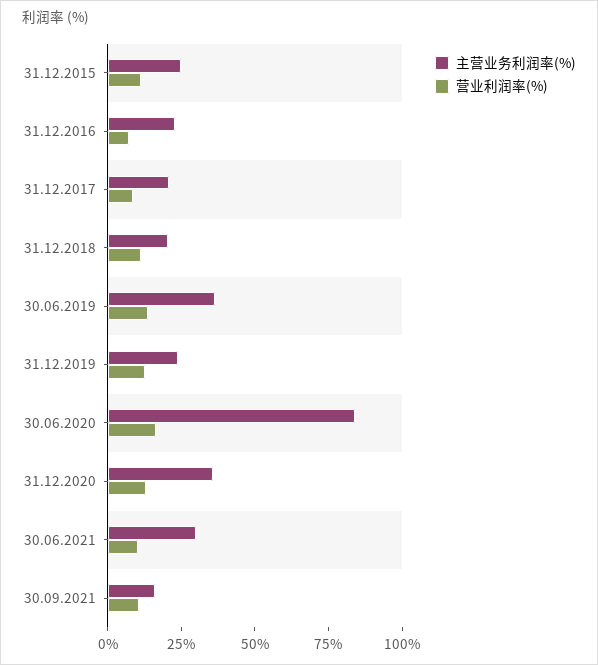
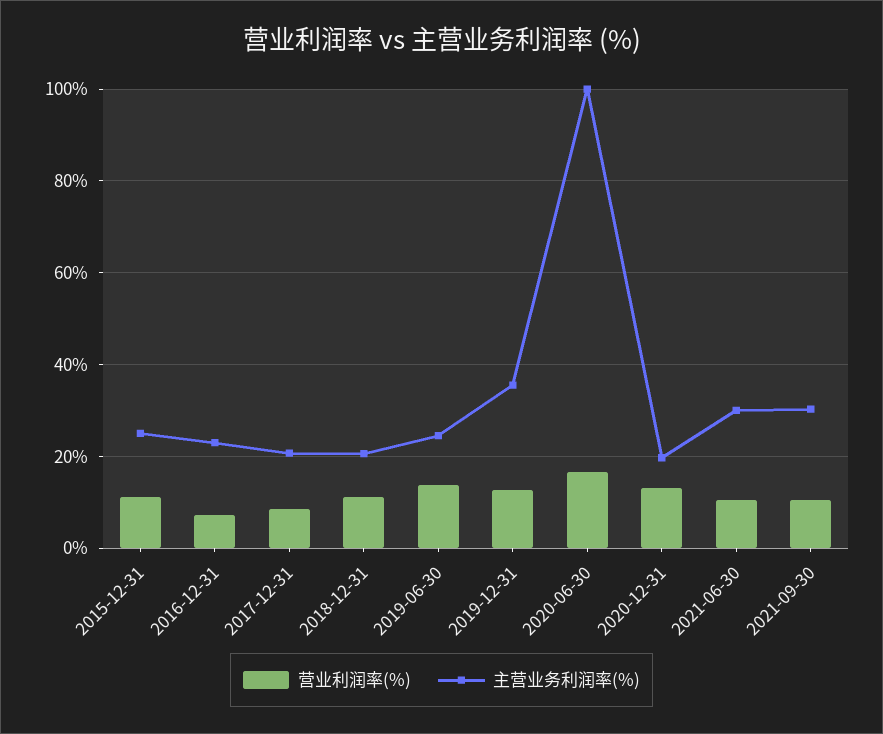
  {
    "主营业务利润率(%)": {
      "31.12.2015": 26,
      "31.12.2016": 24,
      "31.12.2017": 20,
      "31.12.2018": 20,
-     "30.06.2019": 35,
+     "30.06.2019": 24,
-     "31.12.2019": 25,
+     "31.12.2019": 36,
-     "30.06.2020": 85,
+     "30.06.2020": 100,
-     "31.12.2020": 35,
+     "31.12.2020": 20,
      "30.06.2021": 30,
-     "30.09.2021": 15
+     "30.09.2021": 30
    },
    "营业利润率(%)": {
      "31.12.2015": 12,
      "31.12.2016": 8,
      "31.12.2017": 8,
      "31.12.2018": 12,
      "30.06.2019": 14,
      "31.12.2019": 12,
      "30.06.2020": 16,
      "31.12.2020": 14,
      "30.06.2021": 10,
      "30.09.2021": 10
    }
  }

